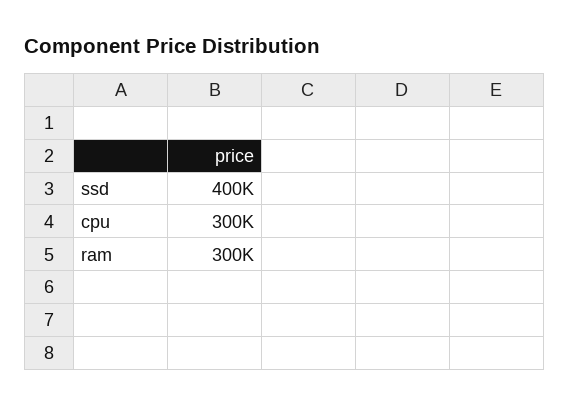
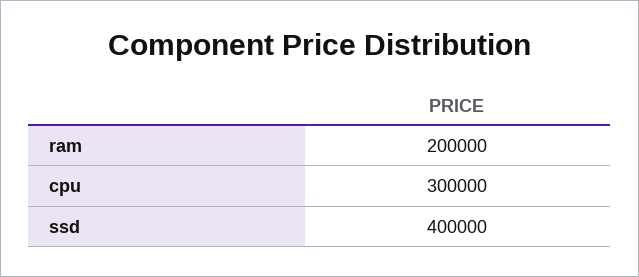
  {
    "ssd": 400000,
    "cpu": 300000,
-   "ram": 300000
+   "ram": 200000
  }

